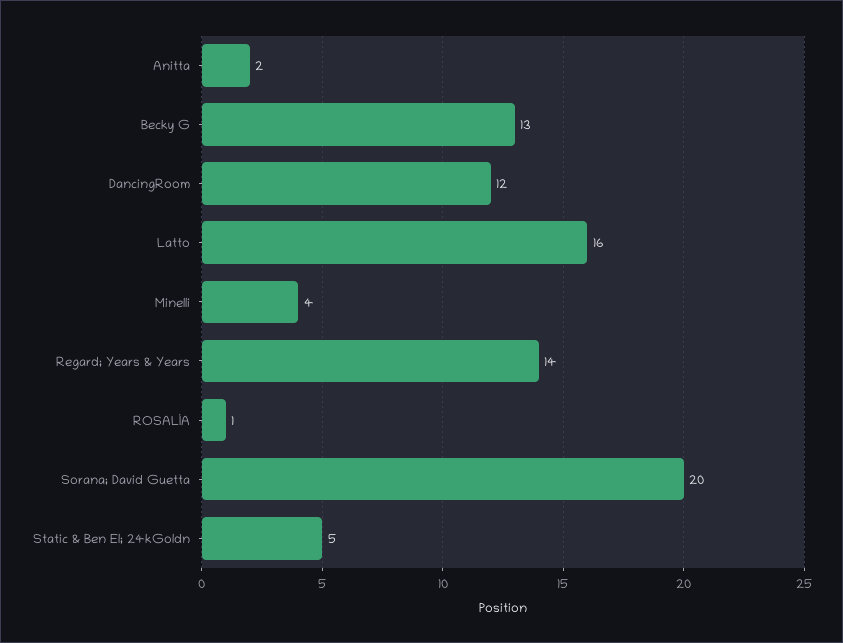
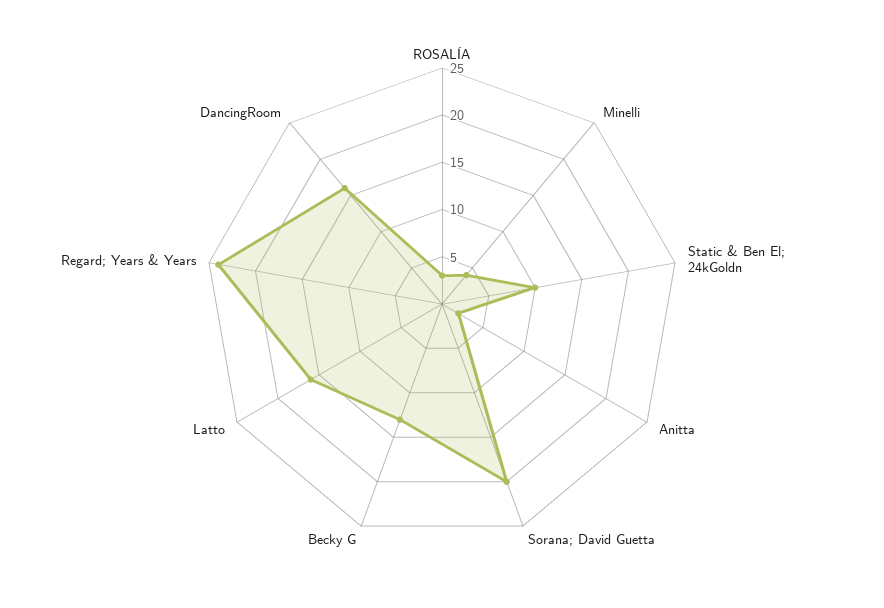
  {
    "Anitta": 2,
    "Becky G": 13,
-   "DancingRoom": 12,
+   "DancingRoom": 16,
    "Latto": 16,
    "Minelli": 4,
-   "Regard; Years & Years": 14,
+   "Regard; Years & Years": 24,
-   "ROSALÍA": 1,
+   "ROSALÍA": 3,
    "Sorana; David Guetta": 20,
-   "Static & Ben El; 24kGoldn": 5
+   "Static & Ben El; 24kGoldn": 10
  }

